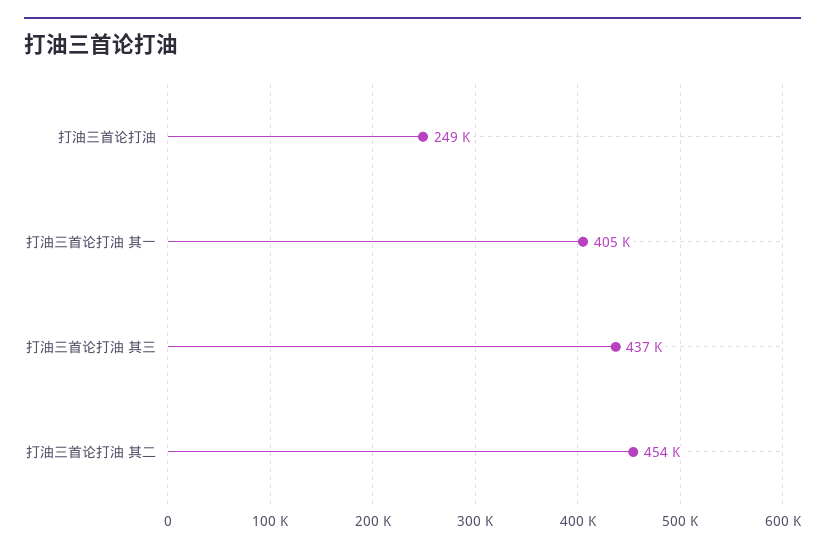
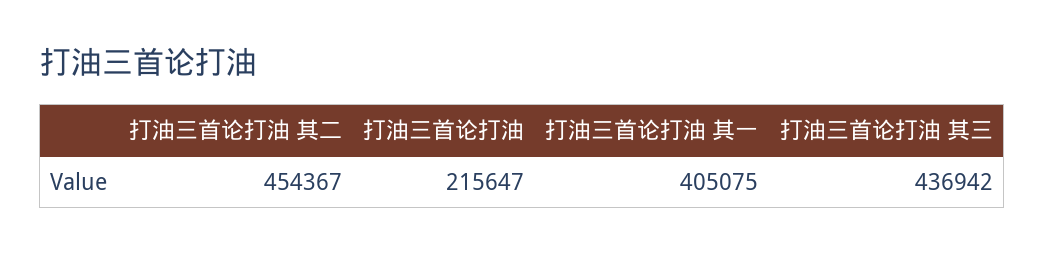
  {
-   "打油三首论打油": 249000,
+   "打油三首论打油": 215647,
    "打油三首论打油 其一": 405075,
    "打油三首论打油 其三": 436942,
    "打油三首论打油 其二": 454367
  }

